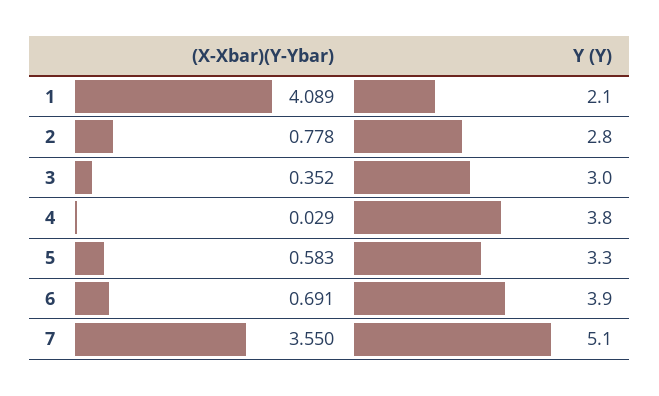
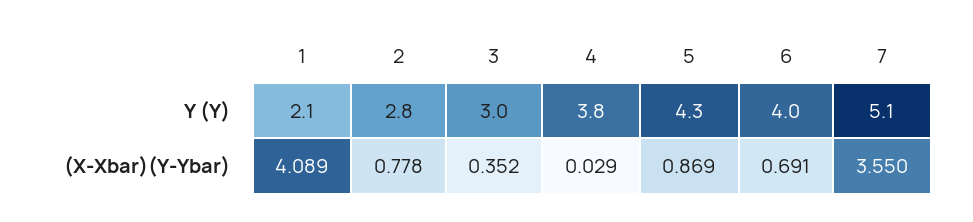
  {
    "(X-Xbar)(Y-Ybar)": {
      "1": 4.089,
      "2": 0.778,
      "3": 0.352,
      "4": 0.029,
-     "5": 0.583,
+     "5": 0.869,
      "6": 0.691,
      "7": 3.55
    },
    "Y (Υ)": {
      "1": 2.1,
      "2": 2.8,
      "3": 3,
      "4": 3.8,
-     "5": 3.3,
+     "5": 4.3,
-     "6": 3.9,
+     "6": 4,
      "7": 5.1
    }
  }

